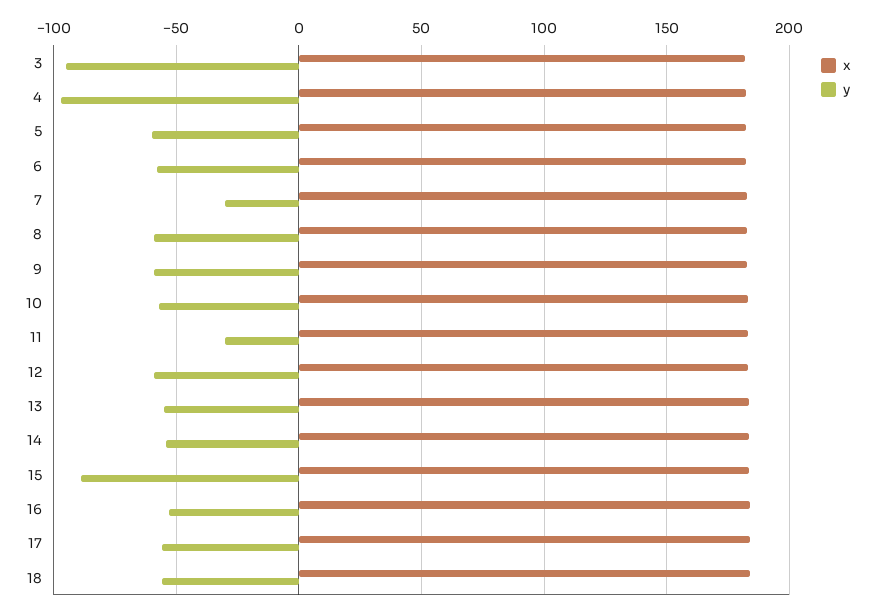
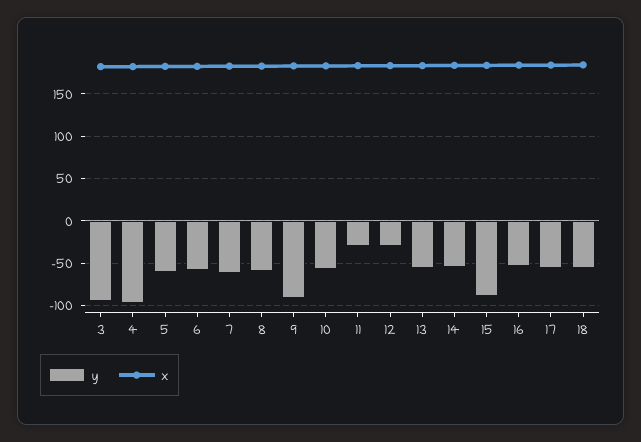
  {
    "x": {
      "3": 180,
      "4": 180,
      "5": 180,
      "6": 185,
      "7": 185,
      "8": 185,
      "9": 185,
      "10": 185,
      "11": 185,
      "12": 185,
      "13": 185,
      "14": 185,
      "15": 185,
      "16": 185,
      "17": 185,
      "18": 185
    },
    "y": {
      "3": -95,
      "4": -95,
      "5": -60,
      "6": -60,
-     "7": -30,
+     "7": -60,
      "8": -60,
-     "9": -60,
+     "9": -90,
      "10": -55,
      "11": -30,
-     "12": -60,
+     "12": -30,
      "13": -55,
      "14": -55,
      "15": -90,
      "16": -55,
      "17": -55,
      "18": -55
    }
  }

